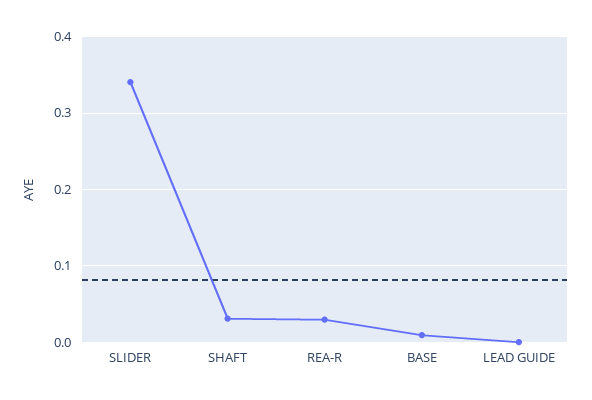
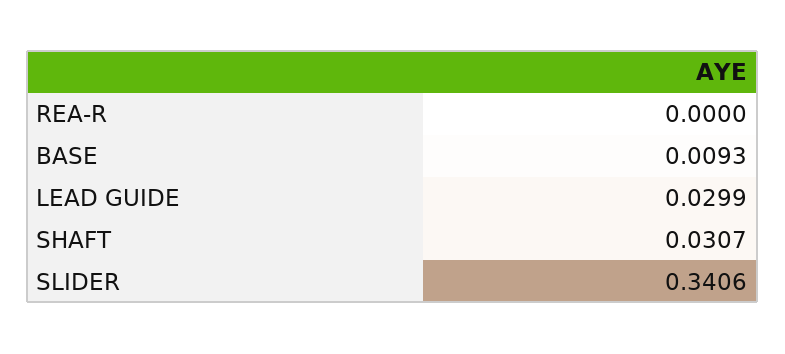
  {
    "SLIDER": 0.3406,
    "SHAFT": 0.0307,
-   "REA-R": 0.03,
+   "REA-R": 0,
    "BASE": 0.0093,
-   "LEAD GUIDE": 0
+   "LEAD GUIDE": 0.0299
  }

